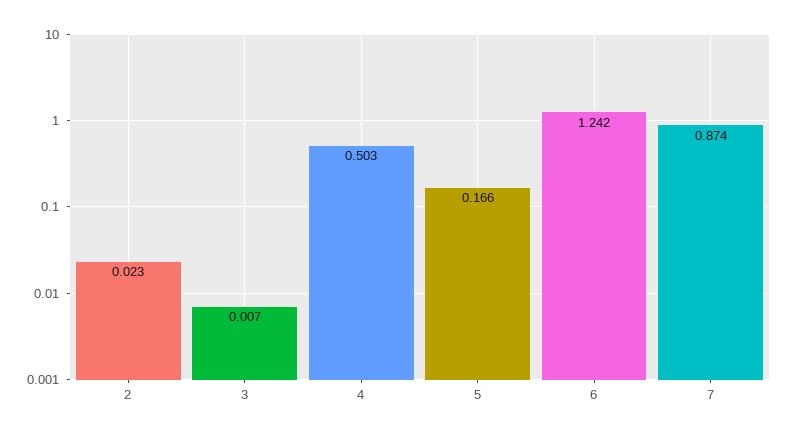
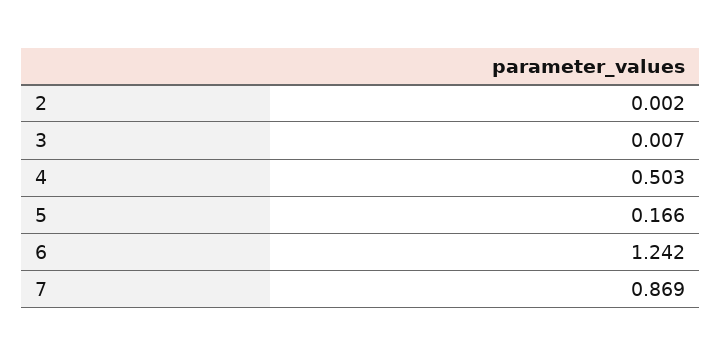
  {
-   "2": 0.023,
+   "2": 0.002,
    "3": 0.007,
    "4": 0.503,
    "5": 0.166,
    "6": 1.242,
-   "7": 0.874
+   "7": 0.869
  }

